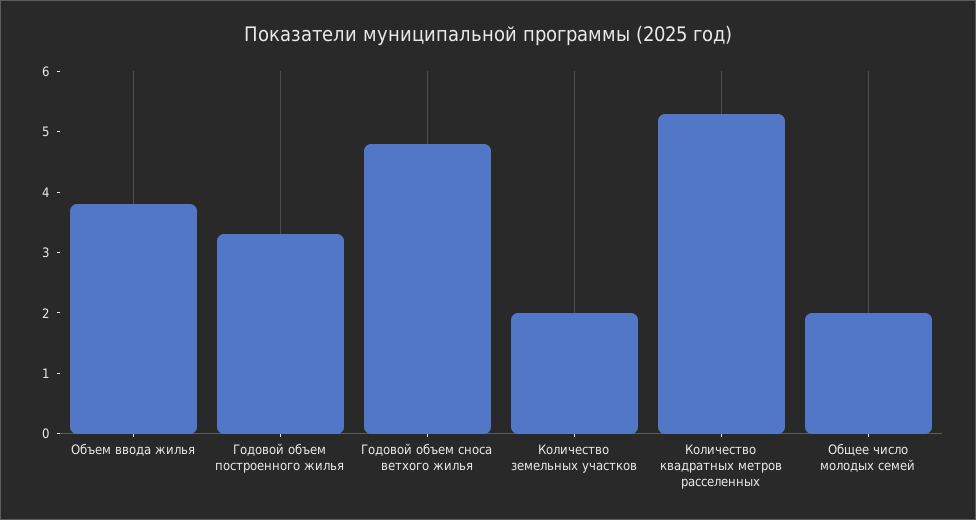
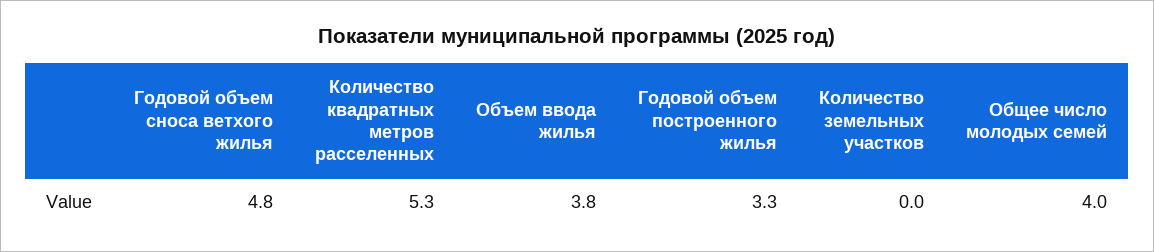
  {
    "Объем ввода жилья": 3.8,
    "Годовой объем построенного жилья": 3.3,
    "Годовой объем сноса ветхого жилья": 4.8,
-   "Количество земельных участков": 2,
+   "Количество земельных участков": 0,
    "Количество квадратных метров расселенных": 5.3,
-   "Общее число молодых семей": 2
+   "Общее число молодых семей": 4
  }

